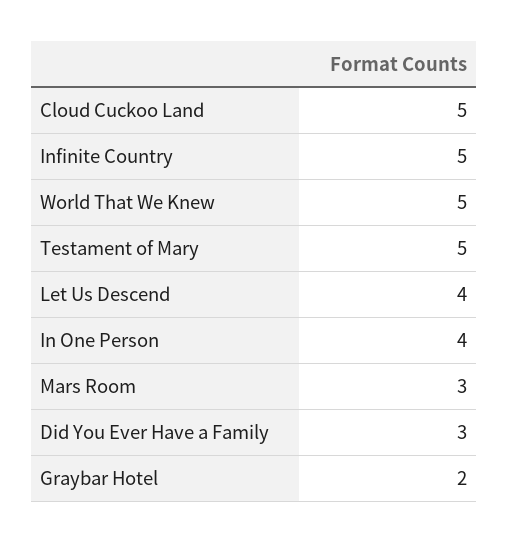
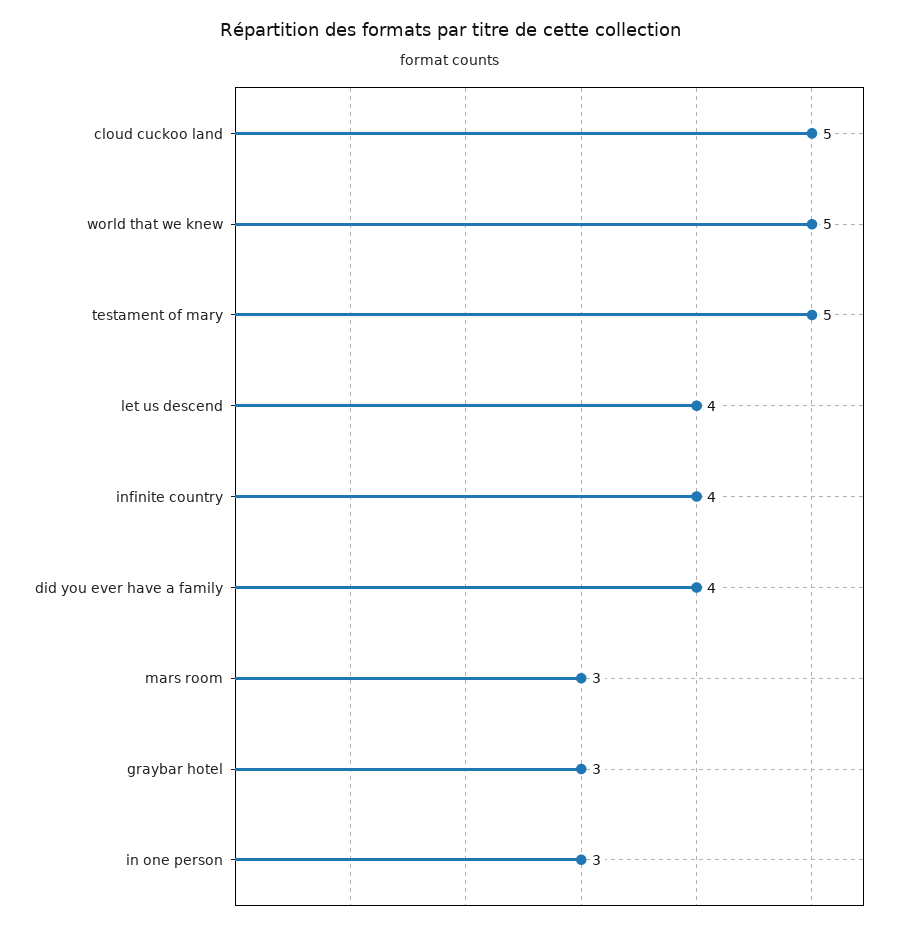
  {
    "Cloud Cuckoo Land": 5,
-   "Infinite Country": 5,
+   "Infinite Country": 4,
    "World That We Knew": 5,
    "Testament of Mary": 5,
    "Let Us Descend": 4,
-   "In One Person": 4,
+   "In One Person": 3,
    "Mars Room": 3,
-   "Did You Ever Have a Family": 3,
+   "Did You Ever Have a Family": 4,
-   "Graybar Hotel": 2
+   "Graybar Hotel": 3
  }

